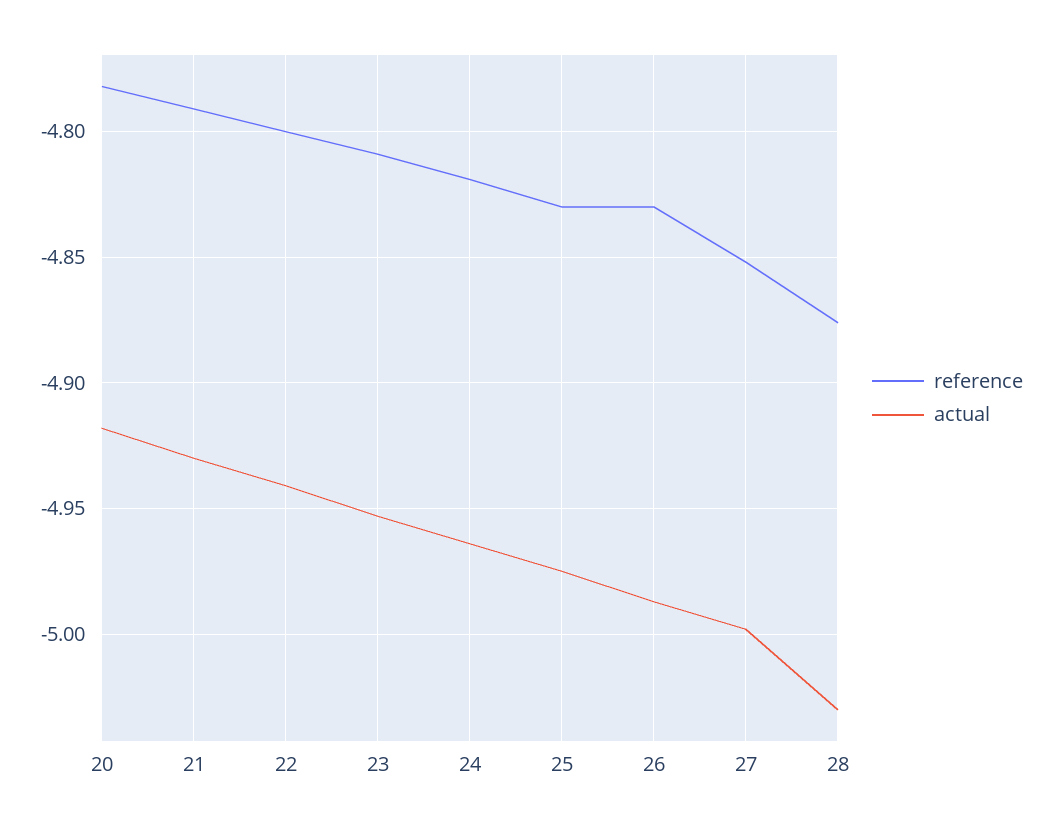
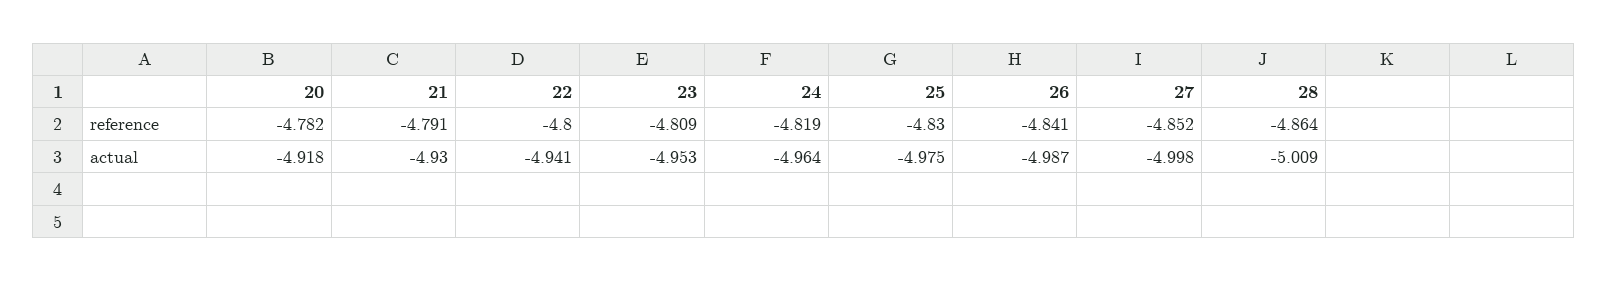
  {
    "reference": {
      "20": -4.782,
      "21": -4.791,
      "22": -4.8,
      "23": -4.809,
      "24": -4.819,
      "25": -4.83,
-     "26": -4.83,
+     "26": -4.841,
      "27": -4.852,
-     "28": -4.875
+     "28": -4.864
    },
    "actual": {
      "20": -4.918,
      "21": -4.93,
      "22": -4.941,
      "23": -4.953,
      "24": -4.964,
      "25": -4.975,
      "26": -4.987,
      "27": -4.998,
-     "28": -5.03
+     "28": -5.009
    }
  }

